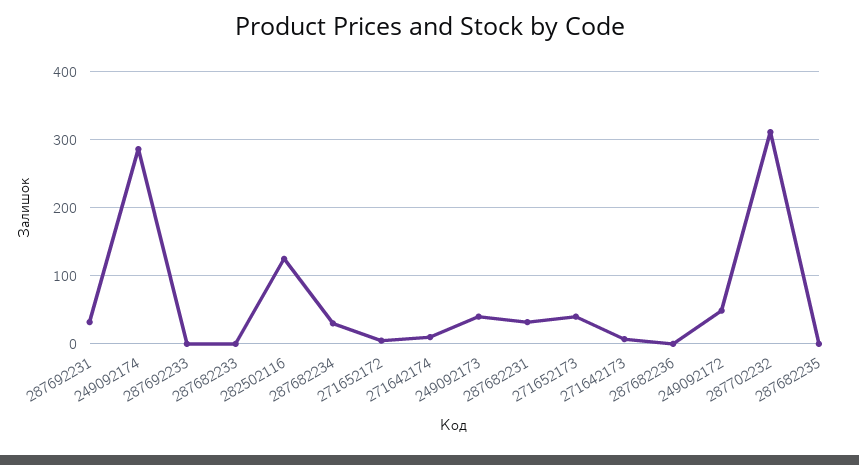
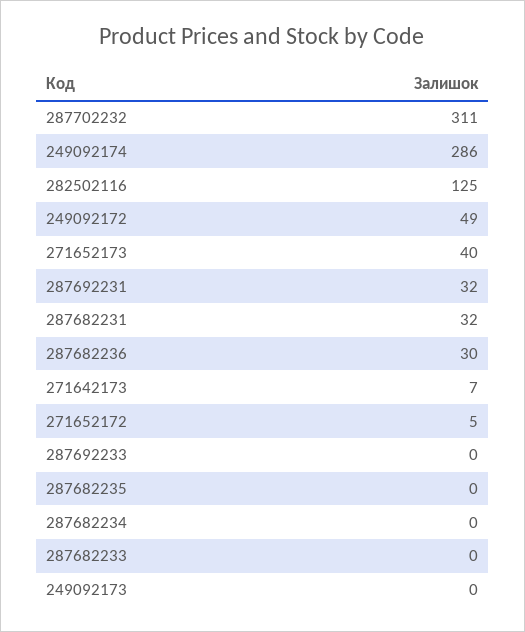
  {
    "287692231": 32,
    "249092174": 286,
    "287692233": 0,
    "287682233": 0,
    "282502116": 125,
-   "287682234": 30,
+   "287682234": 0,
    "271652172": 5,
-   "271642174": 10,
-   "249092173": 40,
+   "249092173": 0,
    "287682231": 32,
    "271652173": 40,
    "271642173": 7,
-   "287682236": 0,
+   "287682236": 30,
    "249092172": 49,
    "287702232": 311,
    "287682235": 0
  }

